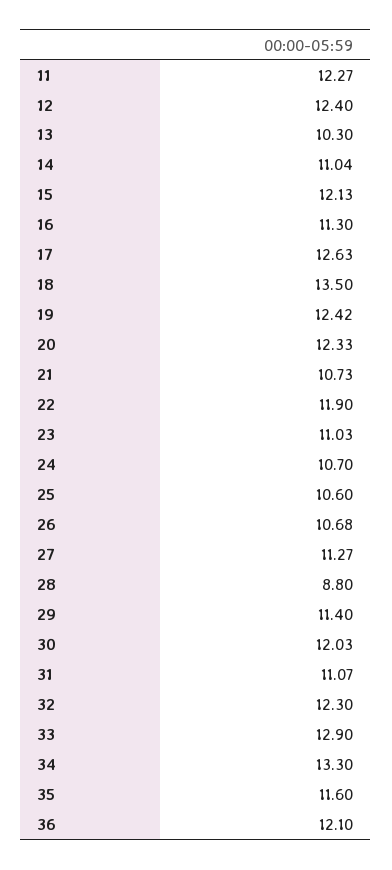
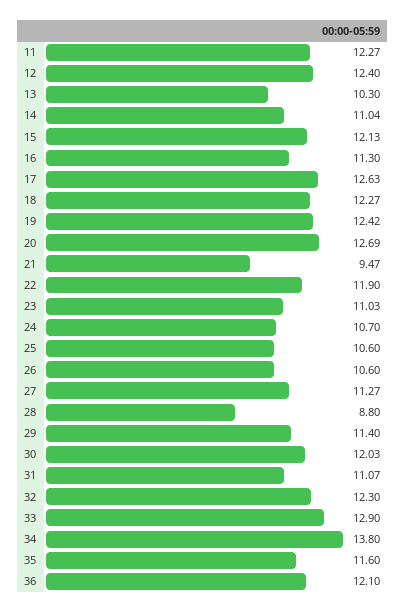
  {
    "11": 12.27,
    "12": 12.4,
    "13": 10.3,
    "14": 11.04,
    "15": 12.13,
    "16": 11.3,
    "17": 12.63,
-   "18": 13.5,
+   "18": 12.27,
    "19": 12.42,
-   "20": 12.33,
+   "20": 12.69,
-   "21": 10.73,
+   "21": 9.47,
    "22": 11.9,
    "23": 11.03,
    "24": 10.7,
    "25": 10.6,
-   "26": 10.68,
+   "26": 10.6,
    "27": 11.27,
    "28": 8.8,
    "29": 11.4,
    "30": 12.03,
    "31": 11.07,
    "32": 12.3,
    "33": 12.9,
-   "34": 13.3,
+   "34": 13.8,
    "35": 11.6,
    "36": 12.1
  }

